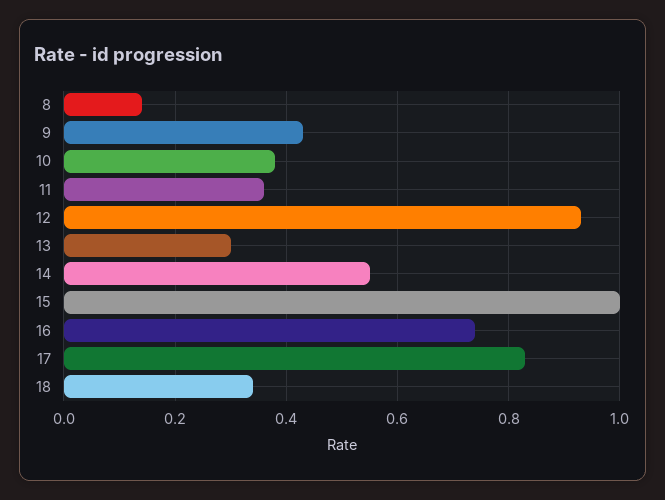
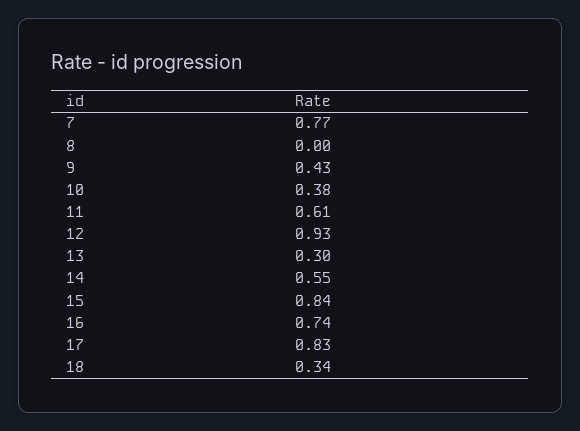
  {
-   "8": 0.15,
+   "8": 0,
    "9": 0.43,
    "10": 0.38,
-   "11": 0.35,
+   "11": 0.61,
    "12": 0.93,
    "13": 0.3,
    "14": 0.55,
-   "15": 1,
+   "15": 0.84,
    "16": 0.74,
    "17": 0.83,
-   "18": 0.34
+   "18": 0.34,
+   "7": 0.77
  }

